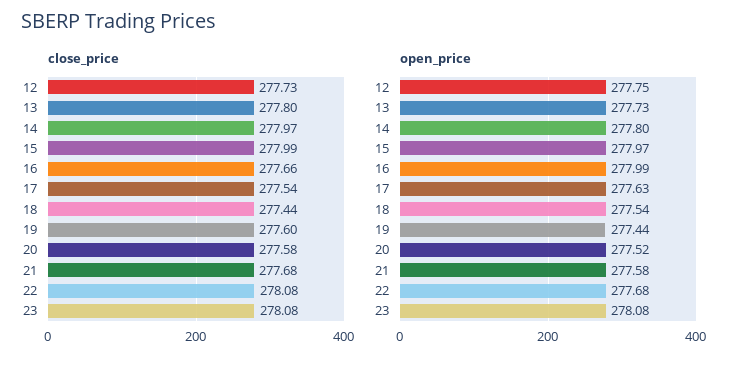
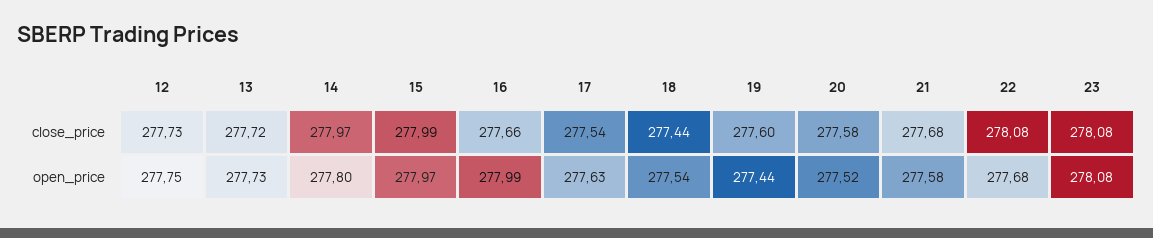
  {
    "close_price": {
      "12": 277.73,
-     "13": 277.8,
+     "13": 277.72,
      "14": 277.97,
      "15": 277.99,
      "16": 277.66,
      "17": 277.54,
      "18": 277.44,
      "19": 277.6,
      "20": 277.58,
      "21": 277.68,
      "22": 278.08,
      "23": 278.08
    },
    "open_price": {
      "12": 277.75,
      "13": 277.73,
      "14": 277.8,
      "15": 277.97,
      "16": 277.99,
      "17": 277.63,
      "18": 277.54,
      "19": 277.44,
      "20": 277.52,
      "21": 277.58,
      "22": 277.68,
      "23": 278.08
    }
  }

